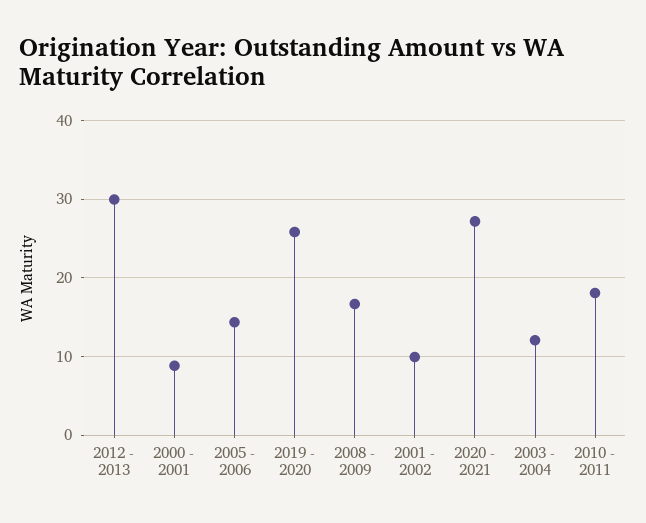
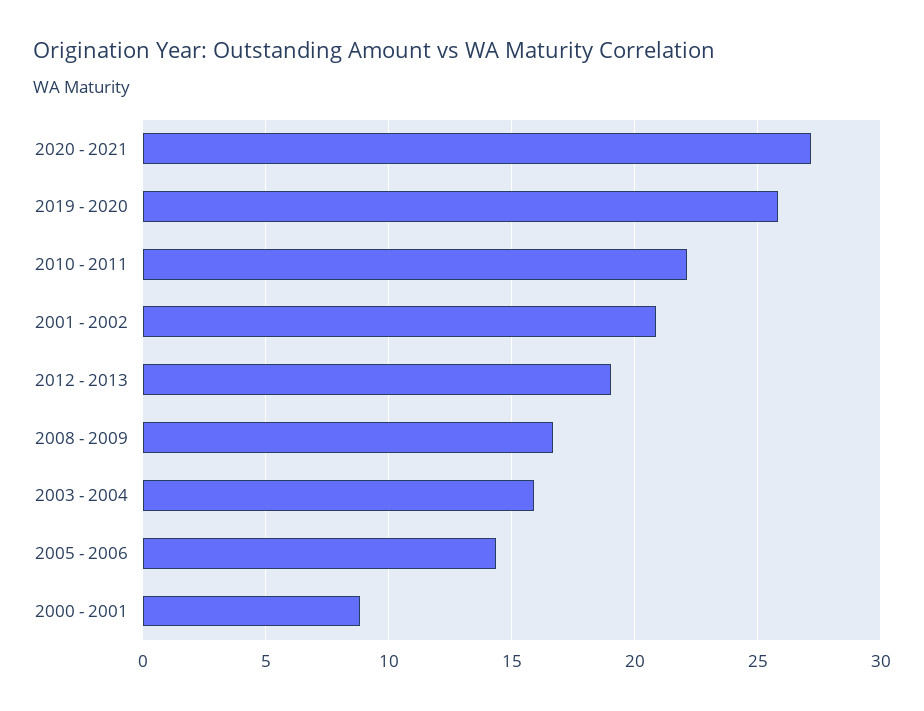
  {
-   "2012 - 2013": 30,
+   "2012 - 2013": 19,
    "2000 - 2001": 9,
    "2005 - 2006": 14.5,
    "2019 - 2020": 26,
    "2008 - 2009": 16.5,
-   "2001 - 2002": 10,
+   "2001 - 2002": 21,
    "2020 - 2021": 27,
-   "2003 - 2004": 12,
+   "2003 - 2004": 16,
-   "2010 - 2011": 18
+   "2010 - 2011": 22
  }

